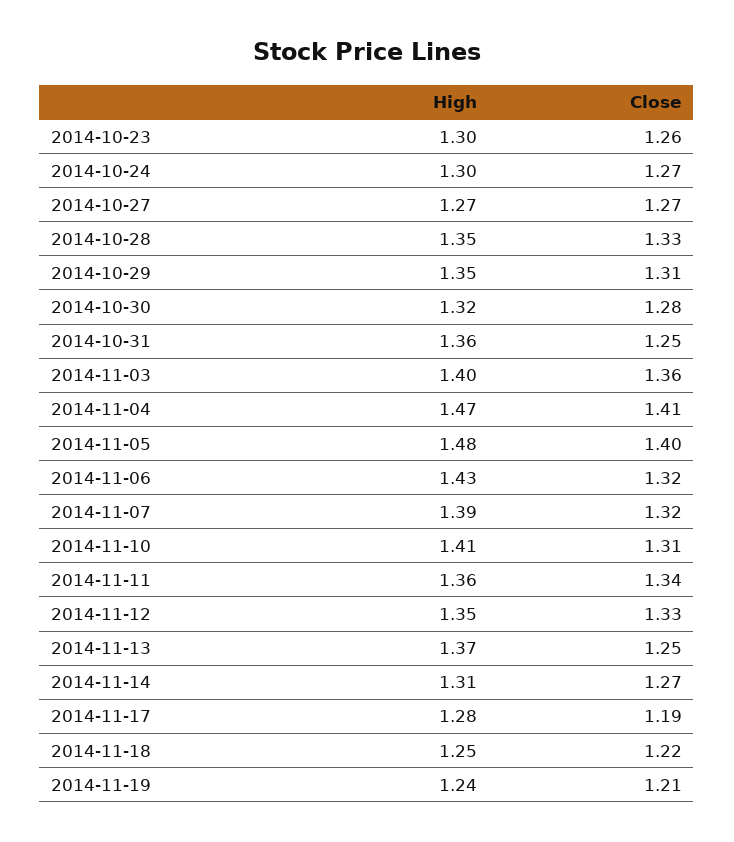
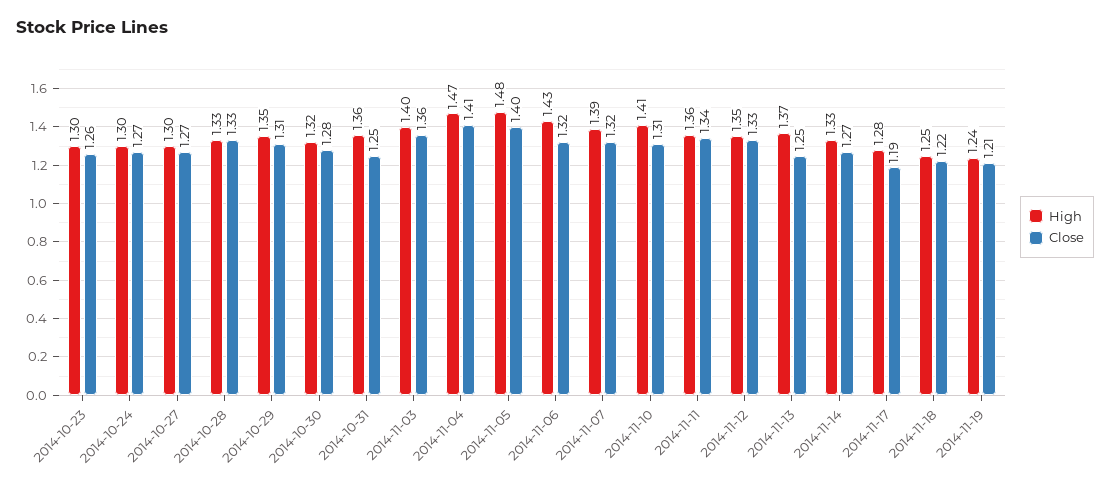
  {
    "High": {
      "2014-10-23": 1.3,
      "2014-10-24": 1.3,
-     "2014-10-27": 1.27,
+     "2014-10-27": 1.3,
-     "2014-10-28": 1.35,
+     "2014-10-28": 1.33,
      "2014-10-29": 1.35,
      "2014-10-30": 1.32,
      "2014-10-31": 1.36,
      "2014-11-03": 1.4,
      "2014-11-04": 1.47,
      "2014-11-05": 1.48,
      "2014-11-06": 1.43,
      "2014-11-07": 1.39,
      "2014-11-10": 1.41,
      "2014-11-11": 1.36,
      "2014-11-12": 1.35,
      "2014-11-13": 1.37,
-     "2014-11-14": 1.31,
+     "2014-11-14": 1.33,
      "2014-11-17": 1.28,
      "2014-11-18": 1.25,
      "2014-11-19": 1.24
    },
    "Close": {
      "2014-10-23": 1.26,
      "2014-10-24": 1.27,
      "2014-10-27": 1.27,
      "2014-10-28": 1.33,
      "2014-10-29": 1.31,
      "2014-10-30": 1.28,
      "2014-10-31": 1.25,
      "2014-11-03": 1.36,
      "2014-11-04": 1.41,
      "2014-11-05": 1.4,
      "2014-11-06": 1.32,
      "2014-11-07": 1.32,
      "2014-11-10": 1.31,
      "2014-11-11": 1.34,
      "2014-11-12": 1.33,
      "2014-11-13": 1.25,
      "2014-11-14": 1.27,
      "2014-11-17": 1.19,
      "2014-11-18": 1.22,
      "2014-11-19": 1.21
    }
  }

